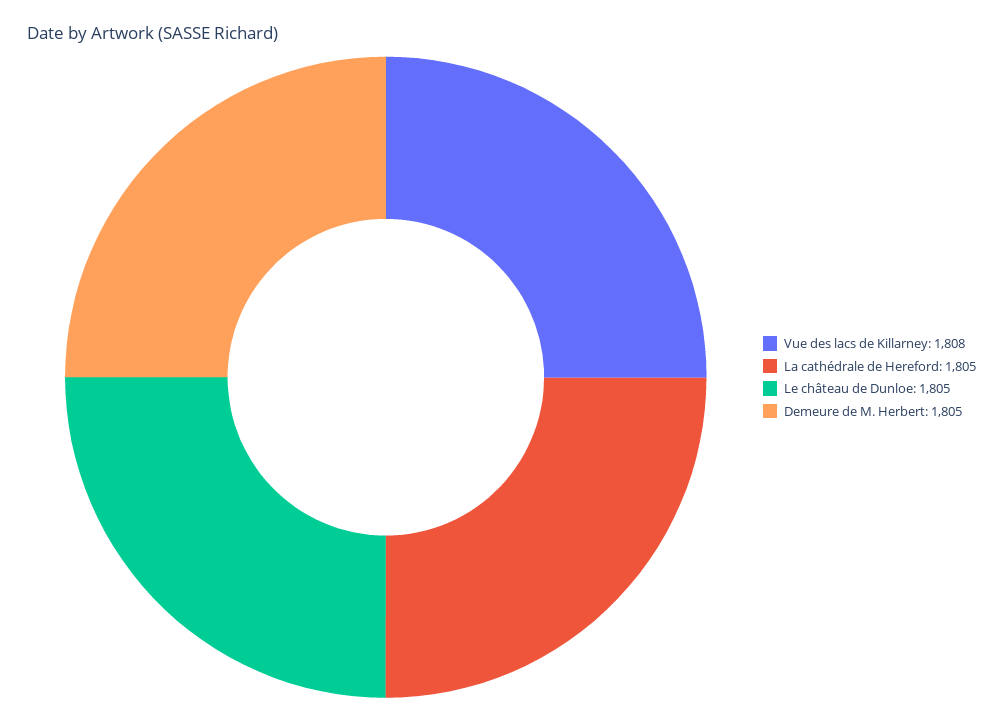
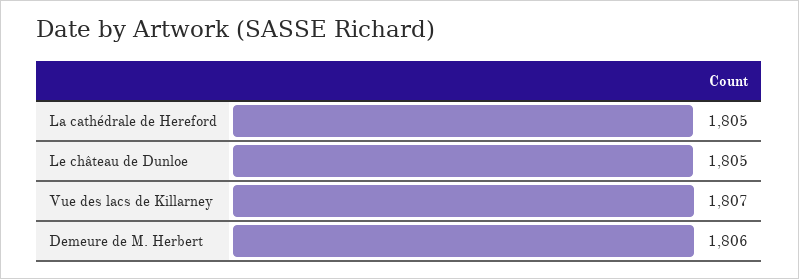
  {
-   "Vue des lacs de Killarney": 1808,
+   "Vue des lacs de Killarney": 1807,
    "La cathédrale de Hereford": 1805,
    "Le château de Dunloe": 1805,
-   "Demeure de M. Herbert": 1805
+   "Demeure de M. Herbert": 1806
  }

